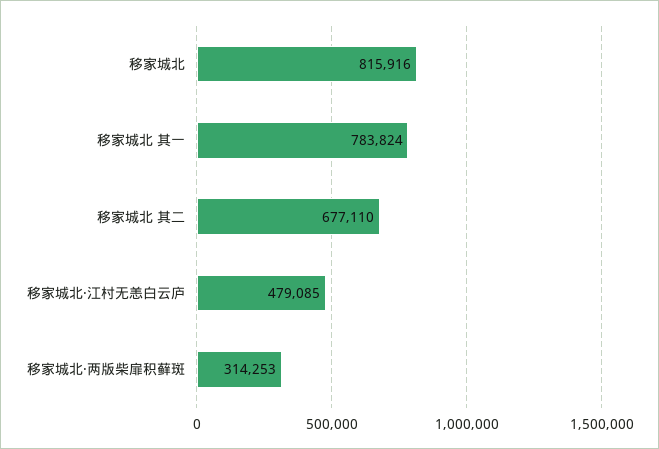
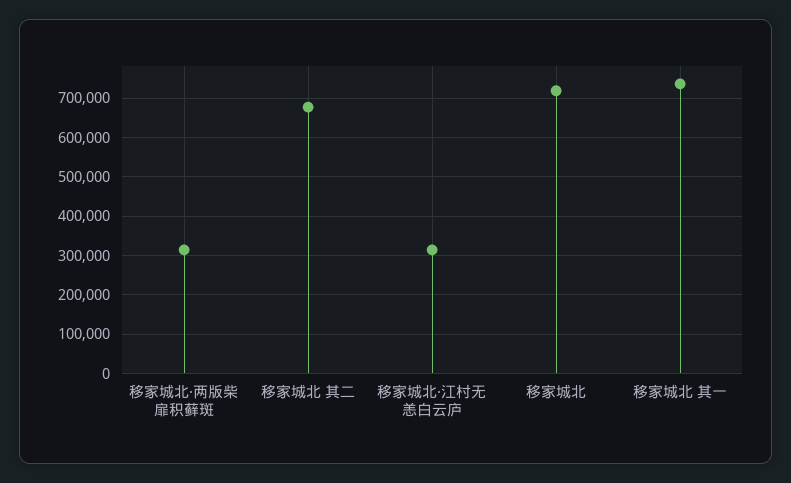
  {
-   "移家城北": 815916,
+   "移家城北": 720000,
-   "移家城北 其一": 783824,
+   "移家城北 其一": 740000,
    "移家城北 其二": 677110,
-   "移家城北·江村无恙白云庐": 479085,
+   "移家城北·江村无恙白云庐": 320000,
    "移家城北·两版柴扉积藓斑": 314253
  }

